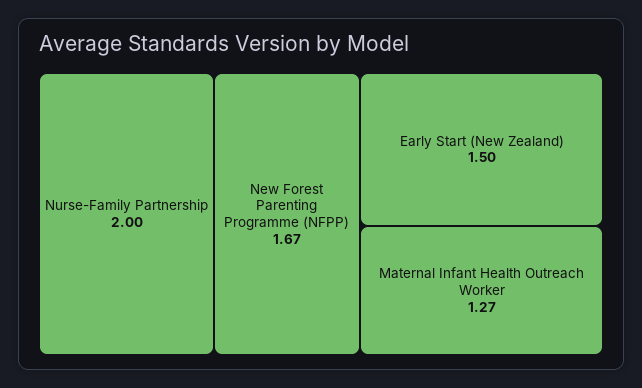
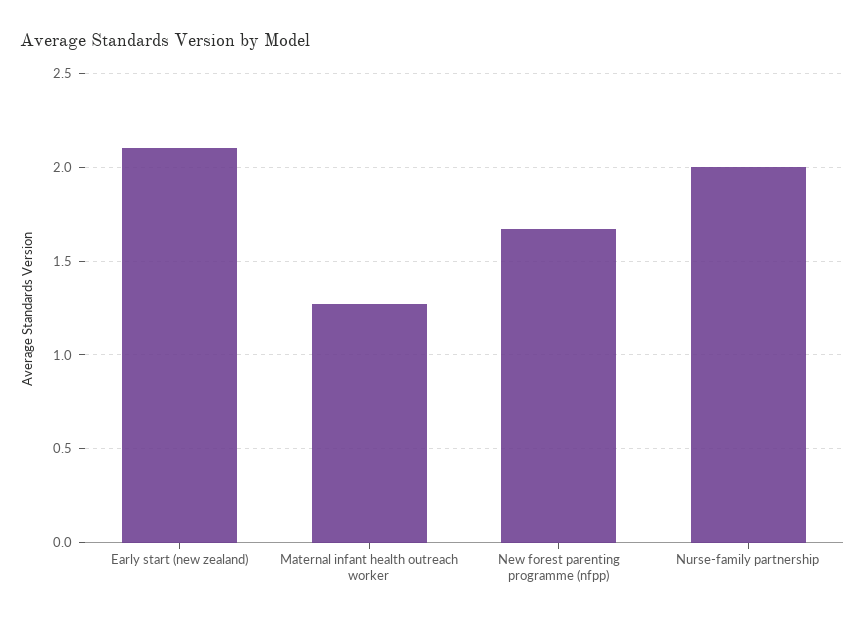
  {
    "Nurse-Family Partnership": 2,
    "New Forest Parenting Programme (NFPP)": 1.67,
-   "Early Start (New Zealand)": 1.5,
+   "Early Start (New Zealand)": 2.1,
    "Maternal Infant Health Outreach Worker": 1.27
  }

